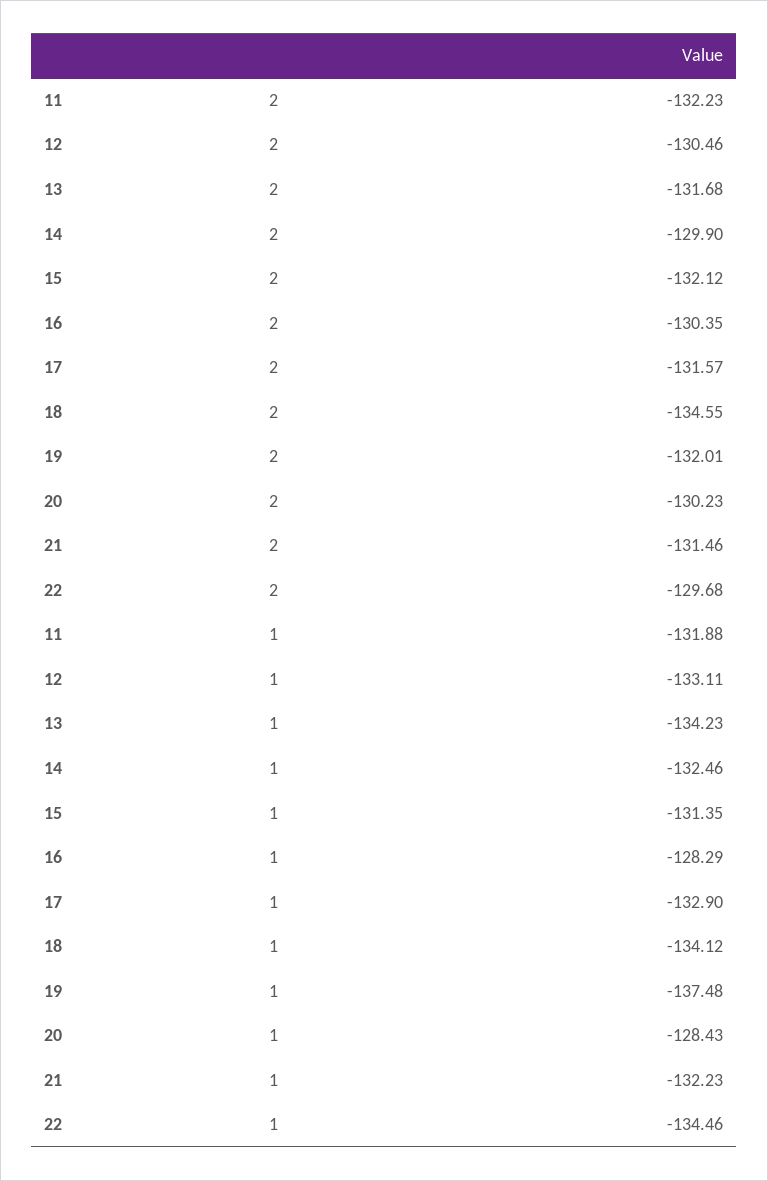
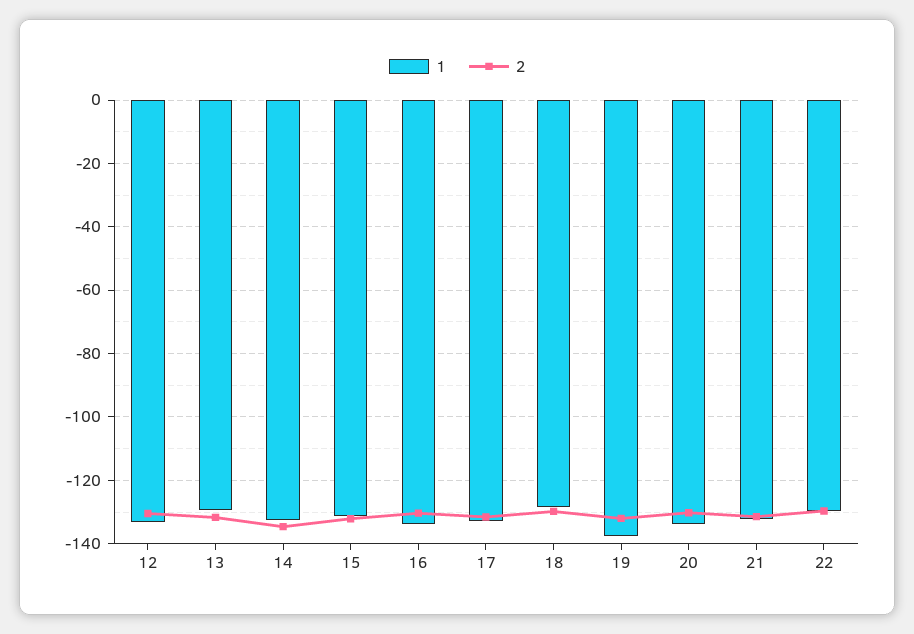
  {
    "2": {
-     "11": -132.23,
      "12": -130.46,
      "13": -131.68,
-     "14": -129.9,
+     "14": -134,
      "15": -132.12,
      "16": -130.35,
      "17": -131.57,
-     "18": -134.55,
+     "18": -130,
      "19": -132.01,
      "20": -130.23,
      "21": -131.46,
      "22": -129.68
    },
    "1": {
-     "11": -131.88,
      "12": -133.11,
-     "13": -134.23,
+     "13": -130,
      "14": -132.46,
      "15": -131.35,
-     "16": -128.29,
+     "16": -134,
      "17": -132.9,
-     "18": -134.12,
+     "18": -128,
      "19": -137.48,
-     "20": -128.43,
+     "20": -134,
      "21": -132.23,
-     "22": -134.46
+     "22": -130
    }
  }

